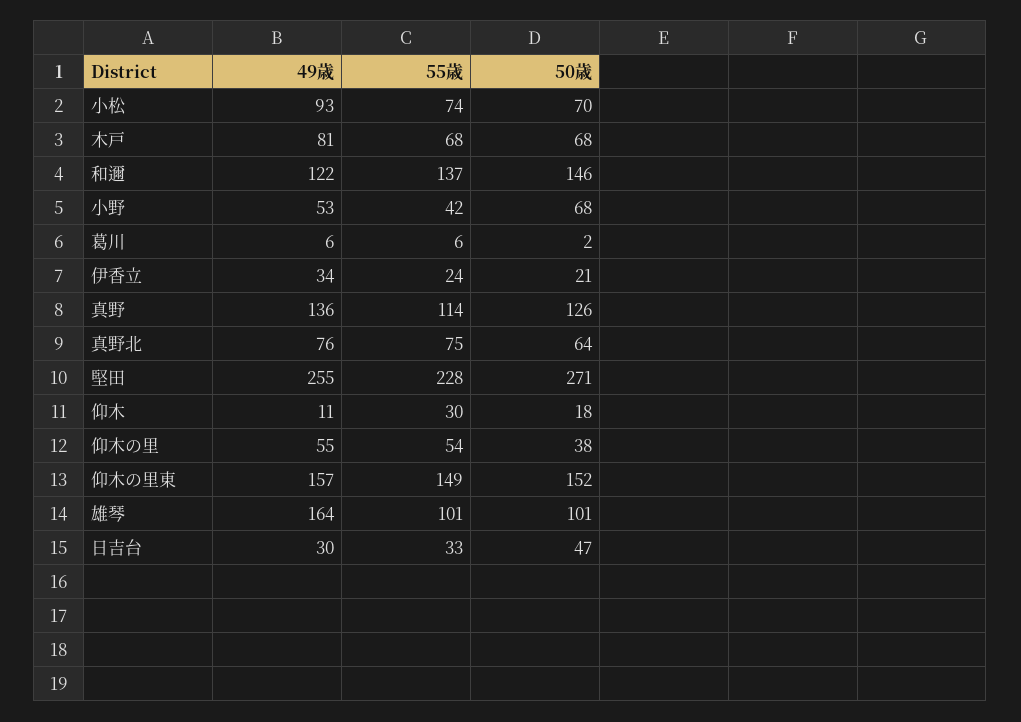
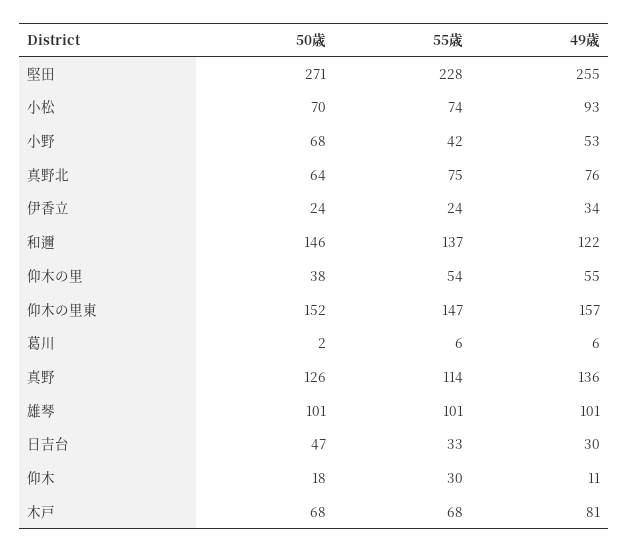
  {
    "49歳": {
      "小松": 93,
      "木戸": 81,
      "和邇": 122,
      "小野": 53,
      "葛川": 6,
      "伊香立": 34,
      "真野": 136,
      "真野北": 76,
      "堅田": 255,
      "仰木": 11,
      "仰木の里": 55,
      "仰木の里東": 157,
-     "雄琴": 164,
+     "雄琴": 101,
      "日吉台": 30
    },
    "55歳": {
      "小松": 74,
      "木戸": 68,
      "和邇": 137,
      "小野": 42,
      "葛川": 6,
      "伊香立": 24,
      "真野": 114,
      "真野北": 75,
      "堅田": 228,
      "仰木": 30,
      "仰木の里": 54,
-     "仰木の里東": 149,
+     "仰木の里東": 147,
      "雄琴": 101,
      "日吉台": 33
    },
    "50歳": {
      "小松": 70,
      "木戸": 68,
      "和邇": 146,
      "小野": 68,
      "葛川": 2,
-     "伊香立": 21,
+     "伊香立": 24,
      "真野": 126,
      "真野北": 64,
      "堅田": 271,
      "仰木": 18,
      "仰木の里": 38,
      "仰木の里東": 152,
      "雄琴": 101,
      "日吉台": 47
    }
  }

